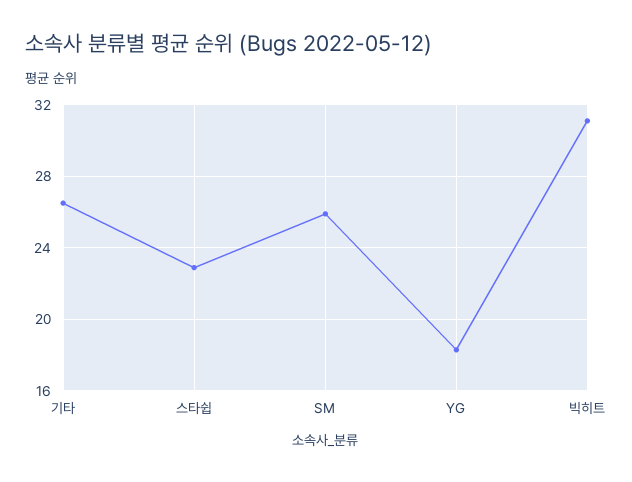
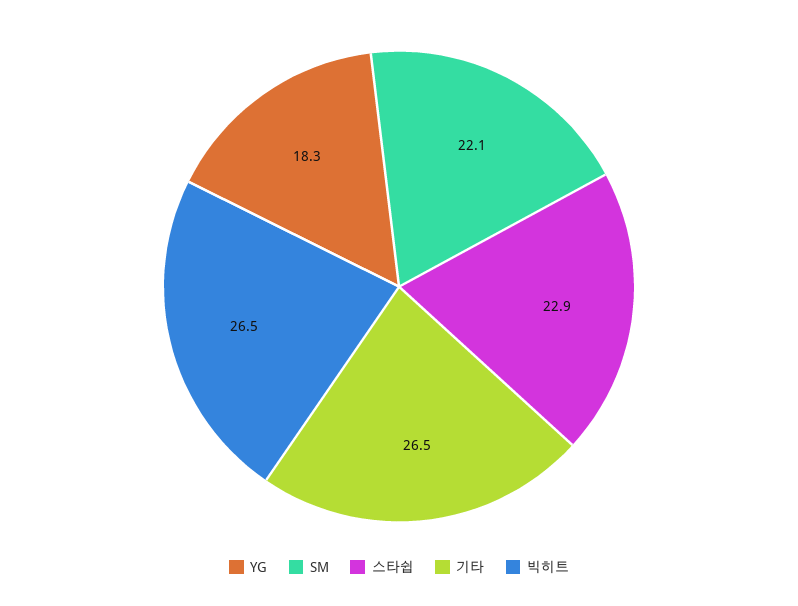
  {
    "기타": 26.5,
    "스타쉽": 22.9,
-   "SM": 26,
+   "SM": 22.1,
    "YG": 18.3,
-   "빅히트": 31
+   "빅히트": 26.5
  }

